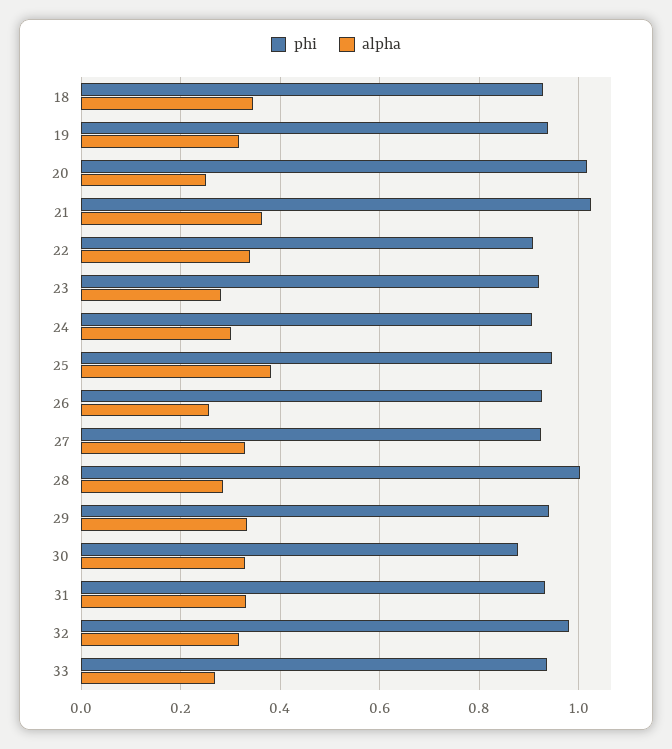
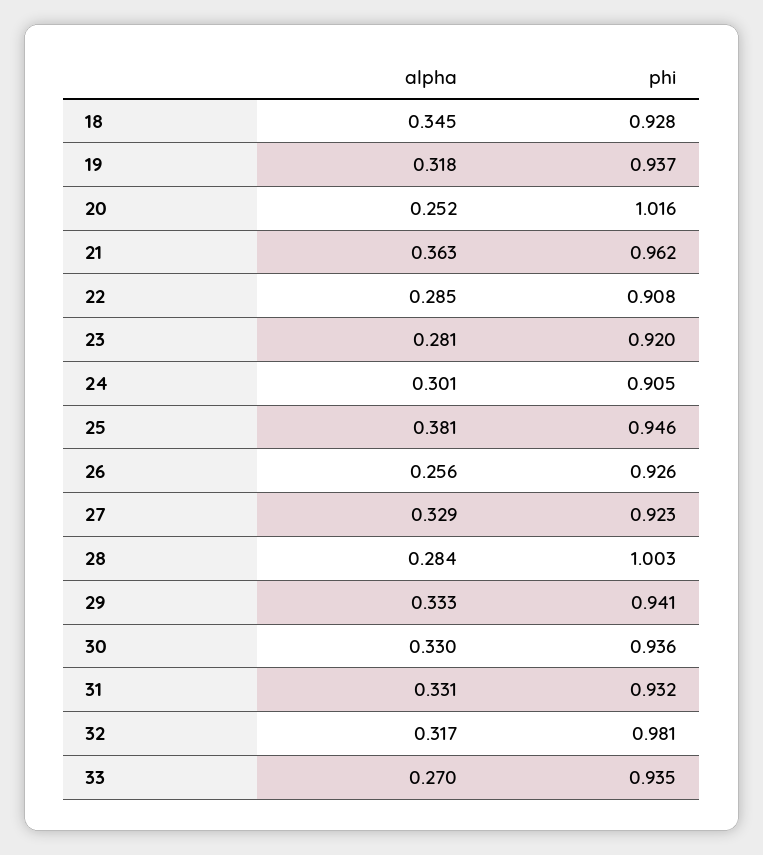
  {
    "phi": {
      "18": 0.928,
      "19": 0.937,
      "20": 1.016,
-     "21": 1.02,
+     "21": 0.962,
      "22": 0.908,
      "23": 0.92,
      "24": 0.905,
      "25": 0.946,
      "26": 0.926,
      "27": 0.923,
      "28": 1.003,
      "29": 0.941,
-     "30": 0.88,
+     "30": 0.936,
      "31": 0.932,
      "32": 0.981,
      "33": 0.935
    },
    "alpha": {
      "18": 0.345,
      "19": 0.318,
      "20": 0.252,
      "21": 0.363,
-     "22": 0.34,
+     "22": 0.285,
      "23": 0.281,
      "24": 0.301,
      "25": 0.381,
      "26": 0.256,
      "27": 0.329,
      "28": 0.284,
      "29": 0.333,
      "30": 0.33,
      "31": 0.331,
      "32": 0.317,
      "33": 0.27
    }
  }

